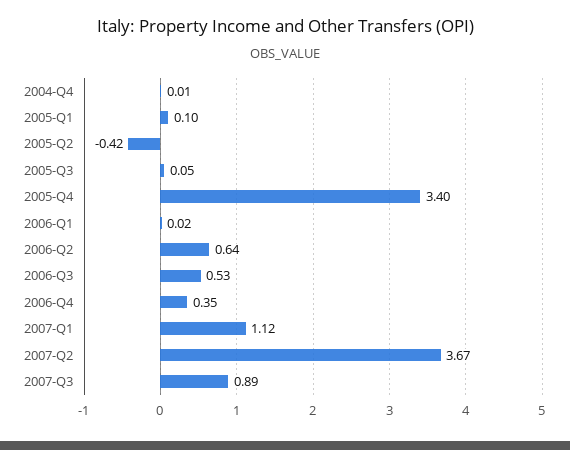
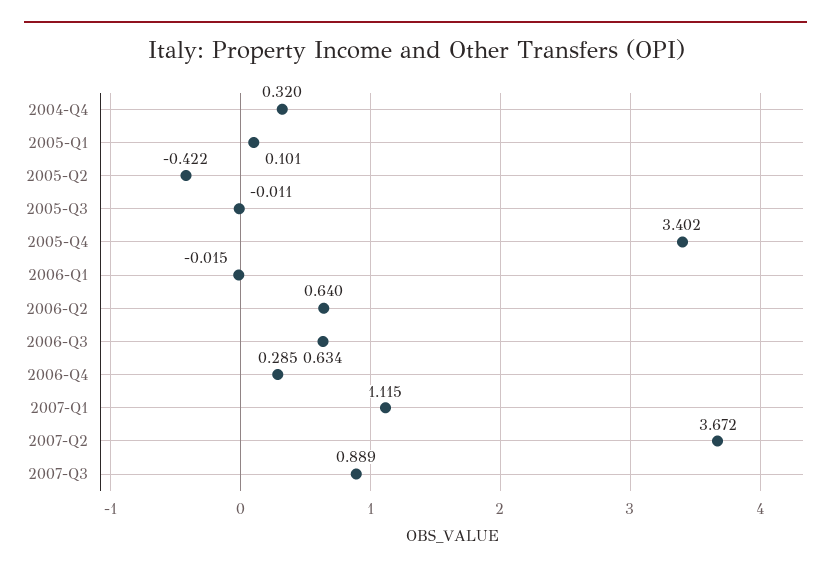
  {
-   "2004-Q4": 0.01,
+   "2004-Q4": 0.32,
    "2005-Q1": 0.101,
    "2005-Q2": -0.422,
-   "2005-Q3": 0.05,
+   "2005-Q3": -0.011,
    "2005-Q4": 3.402,
-   "2006-Q1": 0.02,
+   "2006-Q1": -0.015,
    "2006-Q2": 0.64,
-   "2006-Q3": 0.53,
+   "2006-Q3": 0.634,
-   "2006-Q4": 0.35,
+   "2006-Q4": 0.285,
    "2007-Q1": 1.115,
    "2007-Q2": 3.672,
    "2007-Q3": 0.889
  }

